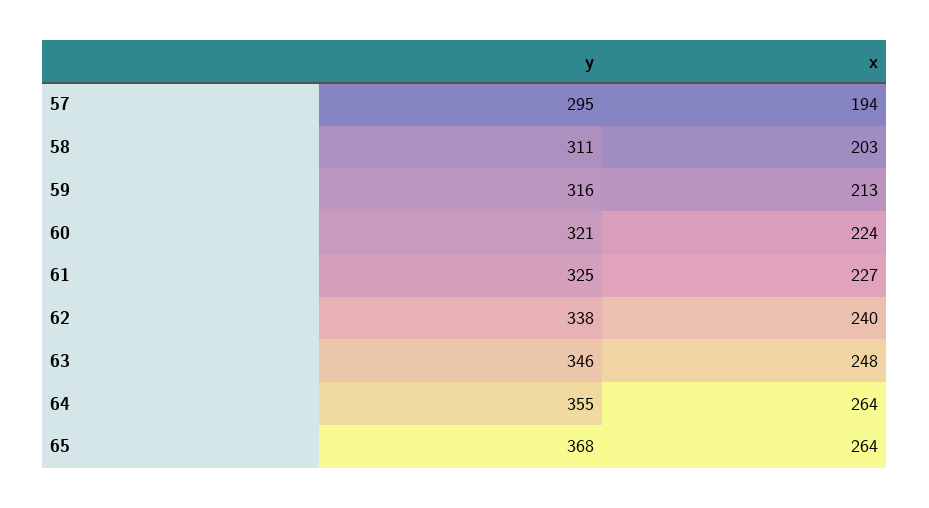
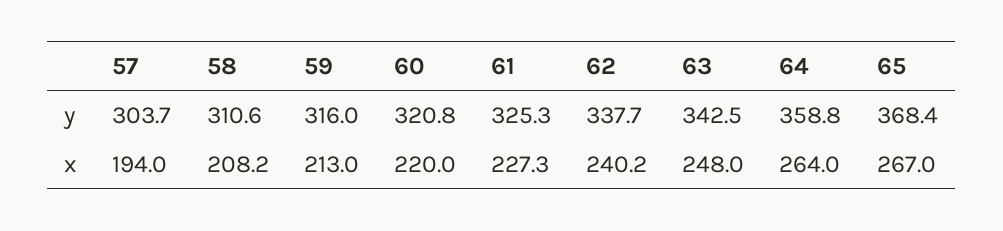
  {
    "y": {
-     "57": 295,
+     "57": 303.7,
      "58": 310.6,
      "59": 316,
      "60": 320.8,
      "61": 325.3,
      "62": 337.7,
-     "63": 346,
+     "63": 342.5,
-     "64": 355,
+     "64": 358.8,
      "65": 368.4
    },
    "x": {
      "57": 194,
-     "58": 203,
+     "58": 208.2,
      "59": 213,
-     "60": 224,
+     "60": 220,
      "61": 227.3,
      "62": 240.2,
      "63": 248,
      "64": 264,
-     "65": 264
+     "65": 267
    }
  }

